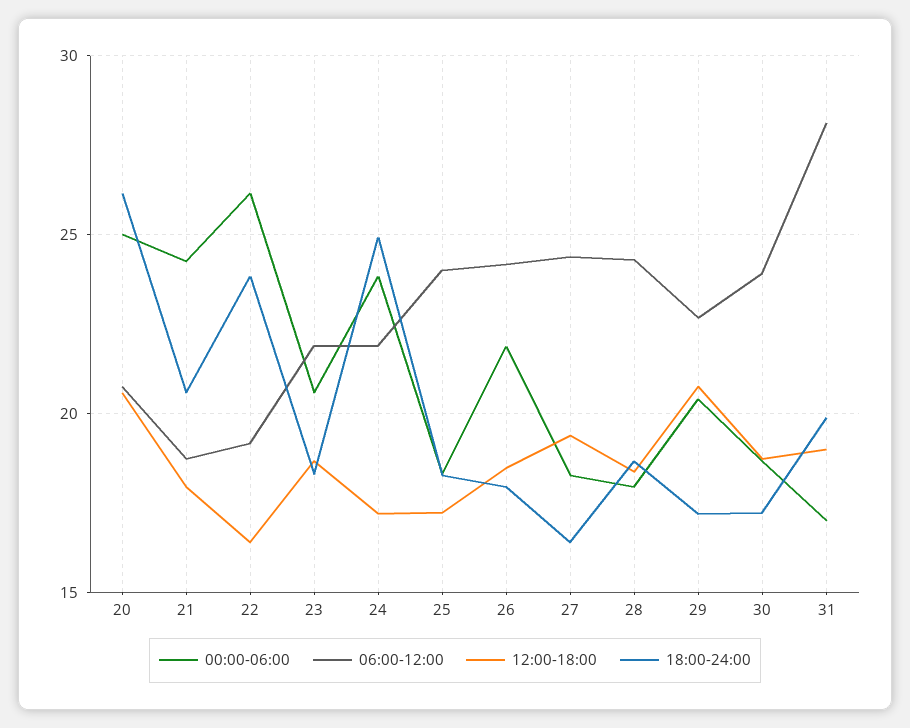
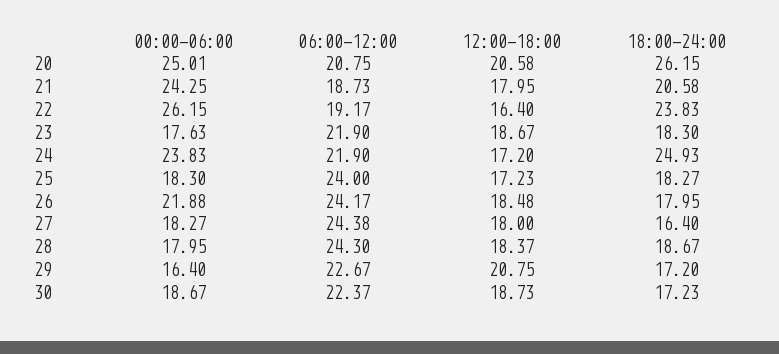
  {
    "00:00-06:00": {
      "20": 25.01,
      "21": 24.25,
      "22": 26.15,
-     "23": 20.5,
+     "23": 17.63,
      "24": 23.83,
      "25": 18.3,
      "26": 21.88,
      "27": 18.27,
      "28": 17.95,
-     "29": 20.5,
+     "29": 16.4,
-     "30": 18.67,
+     "30": 18.67
-     "31": 17
    },
    "06:00-12:00": {
      "20": 20.75,
      "21": 18.73,
      "22": 19.17,
      "23": 21.9,
      "24": 21.9,
      "25": 24,
      "26": 24.17,
      "27": 24.38,
      "28": 24.3,
      "29": 22.67,
-     "30": 24,
+     "30": 22.37
-     "31": 28
    },
    "12:00-18:00": {
      "20": 20.58,
      "21": 17.95,
      "22": 16.4,
      "23": 18.67,
      "24": 17.2,
      "25": 17.23,
      "26": 18.48,
-     "27": 19.5,
+     "27": 18,
      "28": 18.37,
      "29": 20.75,
-     "30": 18.73,
+     "30": 18.73
-     "31": 19
    },
    "18:00-24:00": {
      "20": 26.15,
      "21": 20.58,
      "22": 23.83,
      "23": 18.3,
      "24": 24.93,
      "25": 18.27,
      "26": 17.95,
      "27": 16.4,
      "28": 18.67,
      "29": 17.2,
-     "30": 17.23,
+     "30": 17.23
-     "31": 20
    }
  }

